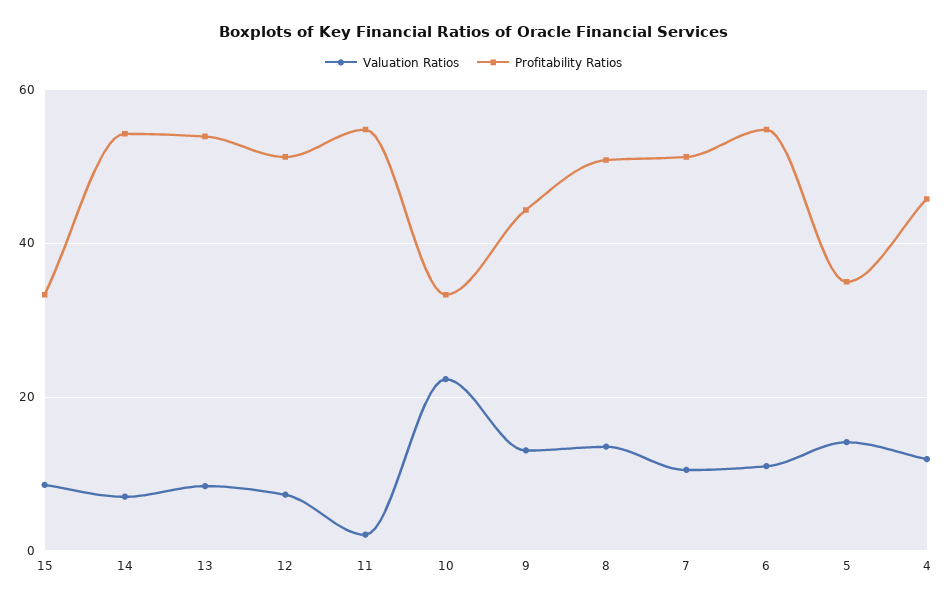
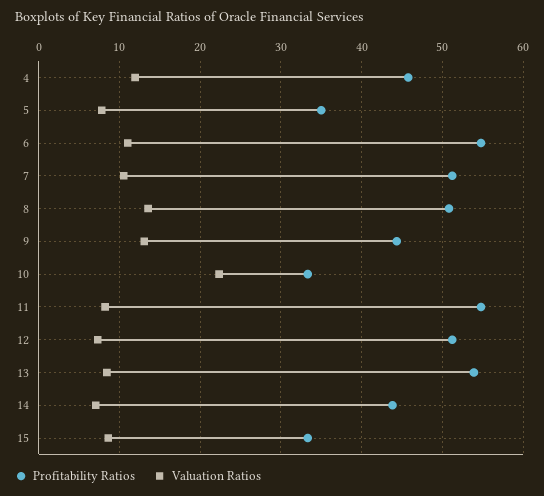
  {
    "Valuation Ratios": {
      "15": 9,
      "14": 7,
      "13": 8,
      "12": 7,
-     "11": 2,
+     "11": 8,
      "10": 22,
      "9": 13,
      "8": 14,
      "7": 11,
      "6": 11,
-     "5": 14,
+     "5": 8,
      "4": 12
    },
    "Profitability Ratios": {
      "15": 33,
-     "14": 54,
+     "14": 44,
      "13": 54,
      "12": 51,
      "11": 55,
      "10": 33,
      "9": 44,
      "8": 51,
      "7": 51,
      "6": 55,
      "5": 35,
      "4": 46
    }
  }

